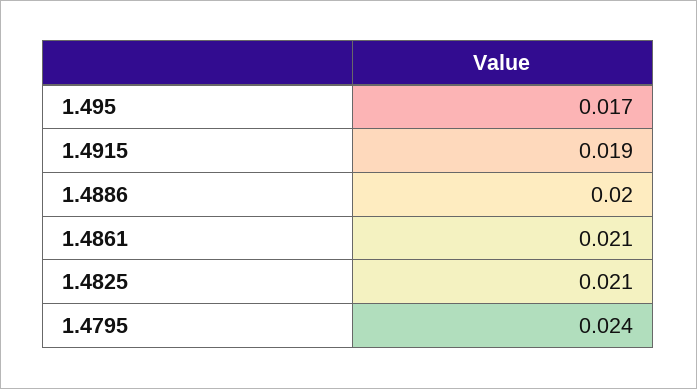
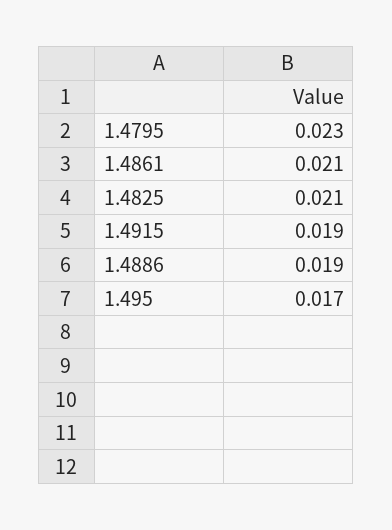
  {
    "1.495": 0.017,
    "1.4915": 0.019,
-   "1.4886": 0.02,
+   "1.4886": 0.019,
    "1.4861": 0.021,
    "1.4825": 0.021,
-   "1.4795": 0.024
+   "1.4795": 0.023
  }

